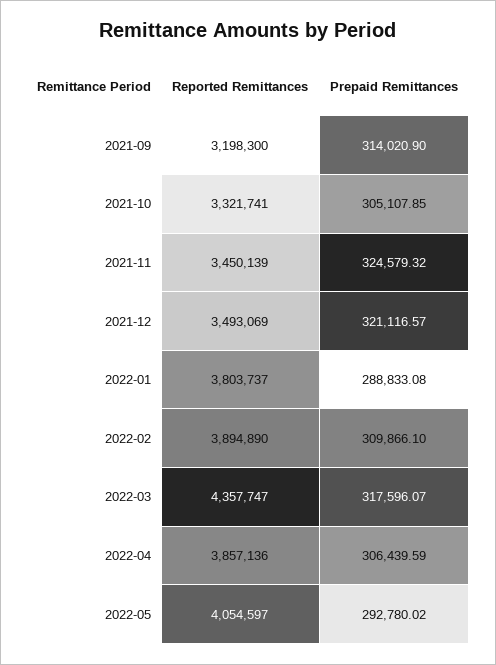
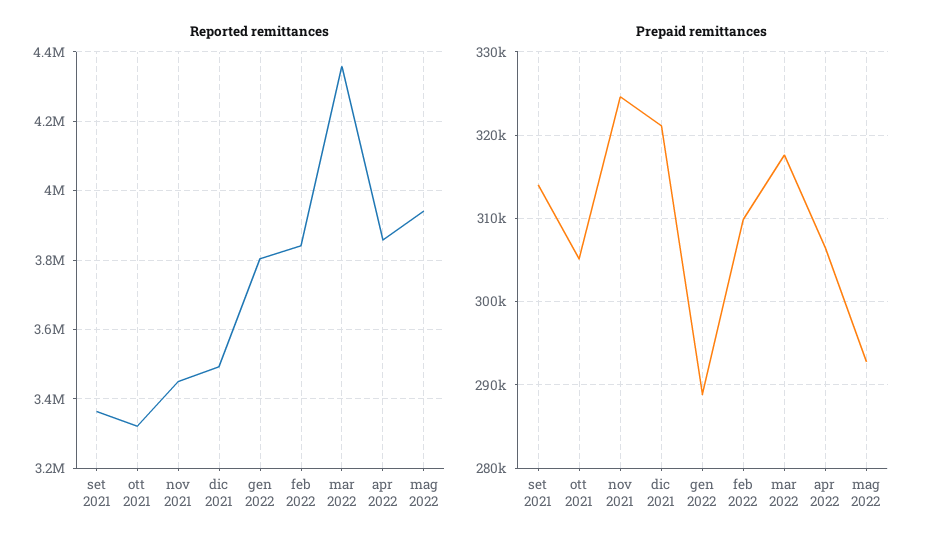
  {
    "Reported Remittances": {
-     "2021-09": 3198300,
+     "2021-09": 3360000,
      "2021-10": 3321741,
      "2021-11": 3450139,
      "2021-12": 3493069,
      "2022-01": 3803737,
-     "2022-02": 3894890,
+     "2022-02": 3840000,
      "2022-03": 4357747,
      "2022-04": 3857136,
-     "2022-05": 4054597
+     "2022-05": 3940000
    },
    "Prepaid Remittances": {
      "2021-09": 314020.9,
      "2021-10": 305107.85,
      "2021-11": 324579.32,
      "2021-12": 321116.57,
      "2022-01": 288833.08,
      "2022-02": 309866.1,
      "2022-03": 317596.07,
      "2022-04": 306439.59,
      "2022-05": 292780.02
    }
  }

